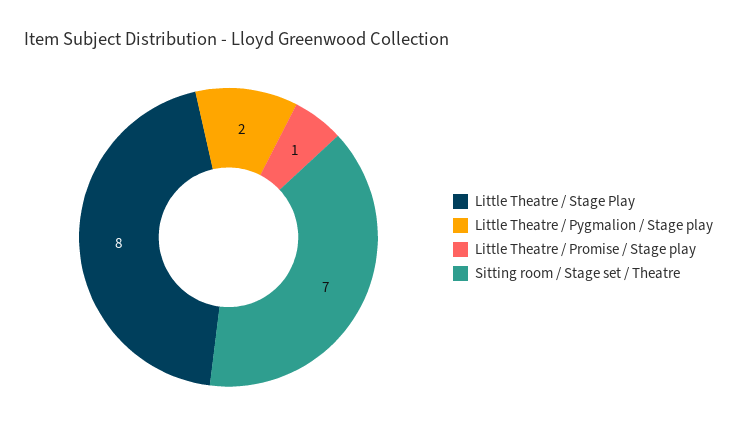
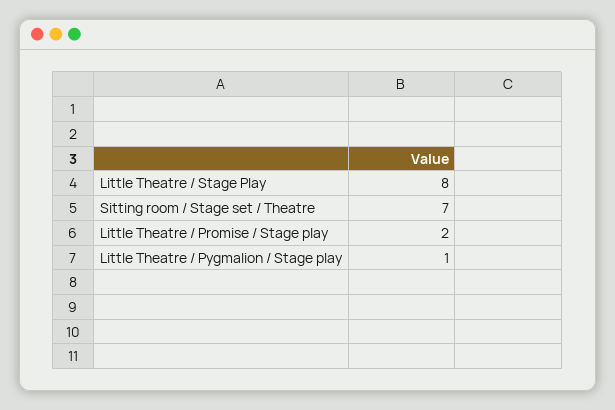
  {
    "Little Theatre / Stage Play": 8,
-   "Little Theatre / Pygmalion / Stage play": 2,
+   "Little Theatre / Pygmalion / Stage play": 1,
-   "Little Theatre / Promise / Stage play": 1,
+   "Little Theatre / Promise / Stage play": 2,
    "Sitting room / Stage set / Theatre": 7
  }

